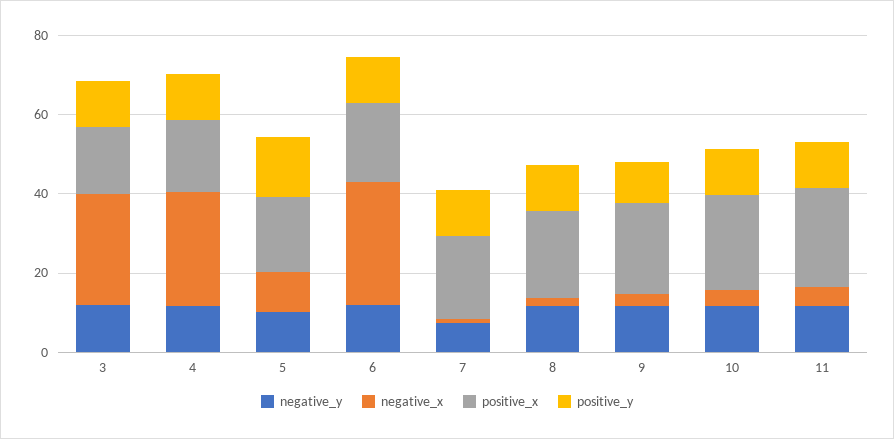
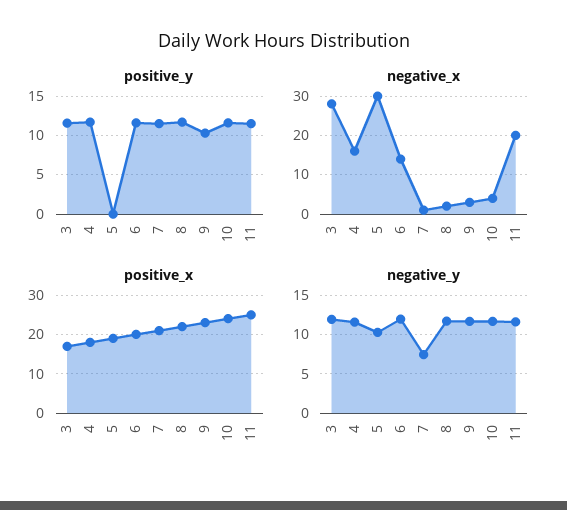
  {
    "negative_y": {
      "3": 12,
      "4": 12,
      "5": 10,
      "6": 12,
      "7": 7,
      "8": 12,
      "9": 12,
      "10": 12,
      "11": 12
    },
    "negative_x": {
      "3": 30,
-     "4": 30,
+     "4": 15,
-     "5": 10,
+     "5": 30,
-     "6": 30,
+     "6": 15,
      "7": 0,
      "8": 0,
      "9": 5,
      "10": 5,
-     "11": 5
+     "11": 20
    },
    "positive_x": {
      "3": 15,
      "4": 20,
      "5": 20,
      "6": 20,
      "7": 20,
      "8": 20,
      "9": 25,
      "10": 25,
      "11": 25
    },
    "positive_y": {
      "3": 12,
      "4": 12,
-     "5": 15,
+     "5": 0,
      "6": 12,
      "7": 12,
      "8": 12,
      "9": 10,
      "10": 12,
      "11": 12
    }
  }

